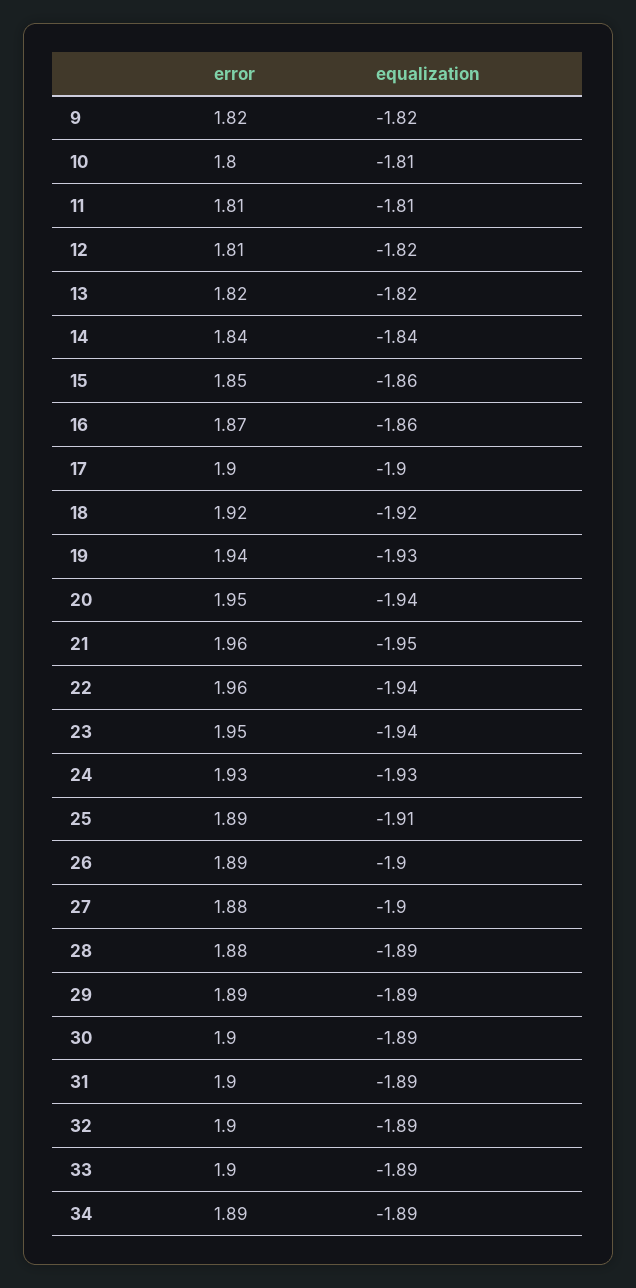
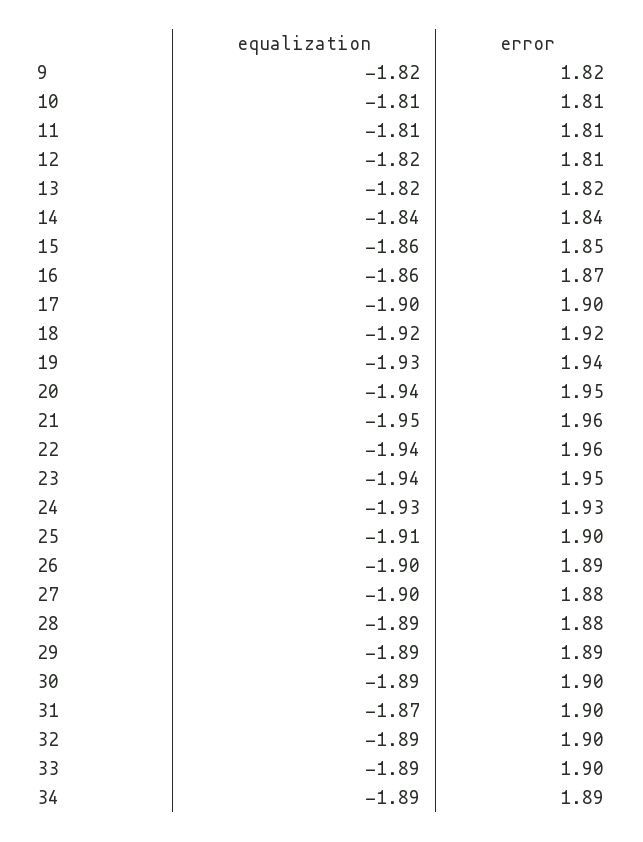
  {
    "error": {
      "9": 1.82,
-     "10": 1.8,
+     "10": 1.81,
      "11": 1.81,
      "12": 1.81,
      "13": 1.82,
      "14": 1.84,
      "15": 1.85,
      "16": 1.87,
      "17": 1.9,
      "18": 1.92,
      "19": 1.94,
      "20": 1.95,
      "21": 1.96,
      "22": 1.96,
      "23": 1.95,
      "24": 1.93,
-     "25": 1.89,
+     "25": 1.9,
      "26": 1.89,
      "27": 1.88,
      "28": 1.88,
      "29": 1.89,
      "30": 1.9,
      "31": 1.9,
      "32": 1.9,
      "33": 1.9,
      "34": 1.89
    },
    "equalization": {
      "9": -1.82,
      "10": -1.81,
      "11": -1.81,
      "12": -1.82,
      "13": -1.82,
      "14": -1.84,
      "15": -1.86,
      "16": -1.86,
      "17": -1.9,
      "18": -1.92,
      "19": -1.93,
      "20": -1.94,
      "21": -1.95,
      "22": -1.94,
      "23": -1.94,
      "24": -1.93,
      "25": -1.91,
      "26": -1.9,
      "27": -1.9,
      "28": -1.89,
      "29": -1.89,
      "30": -1.89,
-     "31": -1.89,
+     "31": -1.87,
      "32": -1.89,
      "33": -1.89,
      "34": -1.89
    }
  }

